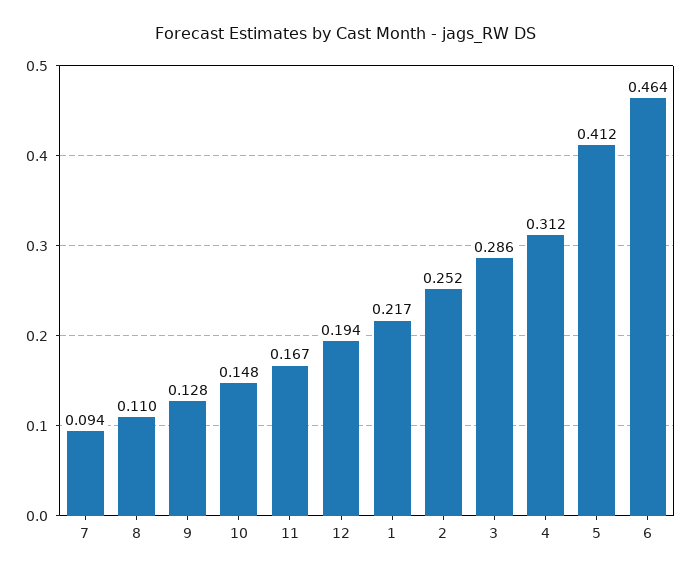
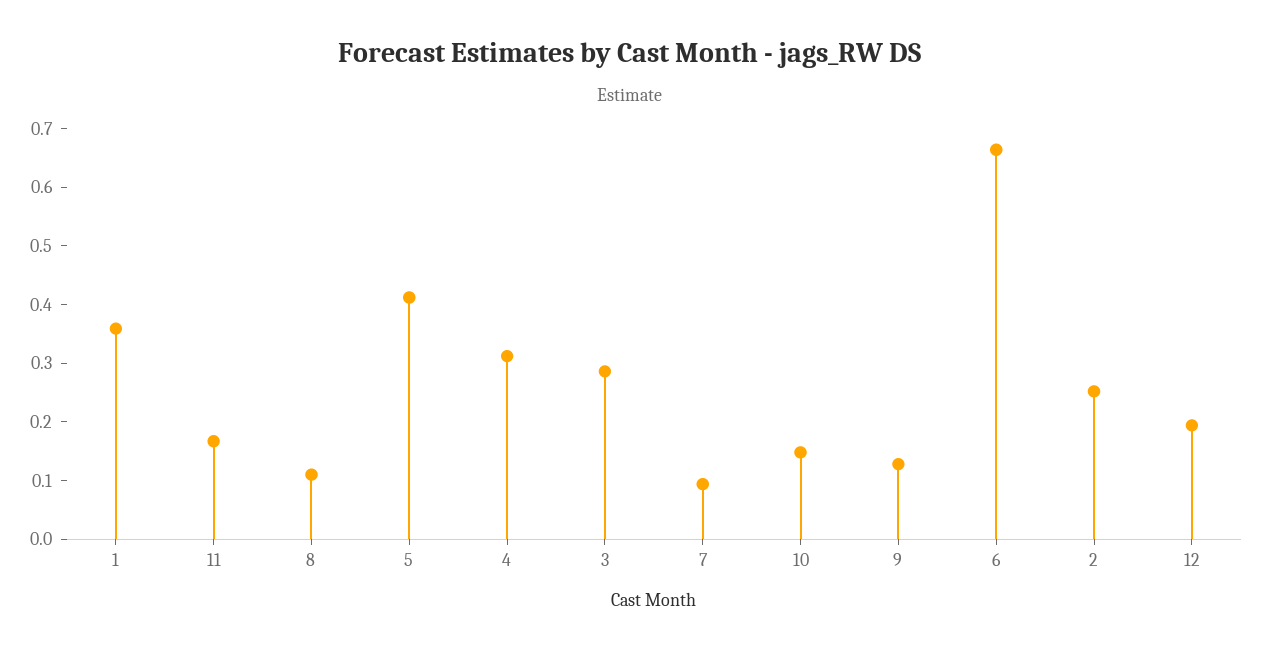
  {
    "7": 0.094,
    "8": 0.11,
    "9": 0.128,
    "10": 0.148,
    "11": 0.167,
    "12": 0.194,
-   "1": 0.217,
+   "1": 0.36,
    "2": 0.252,
    "3": 0.286,
    "4": 0.312,
    "5": 0.412,
-   "6": 0.464
+   "6": 0.66
  }

